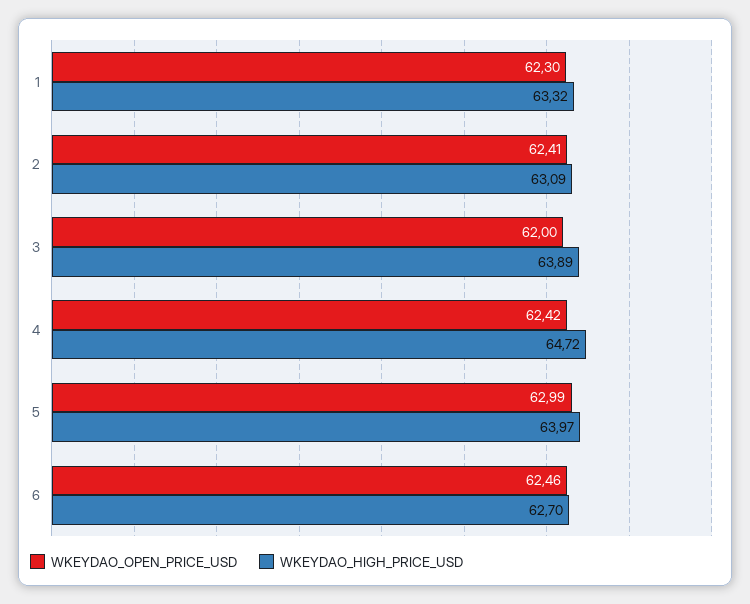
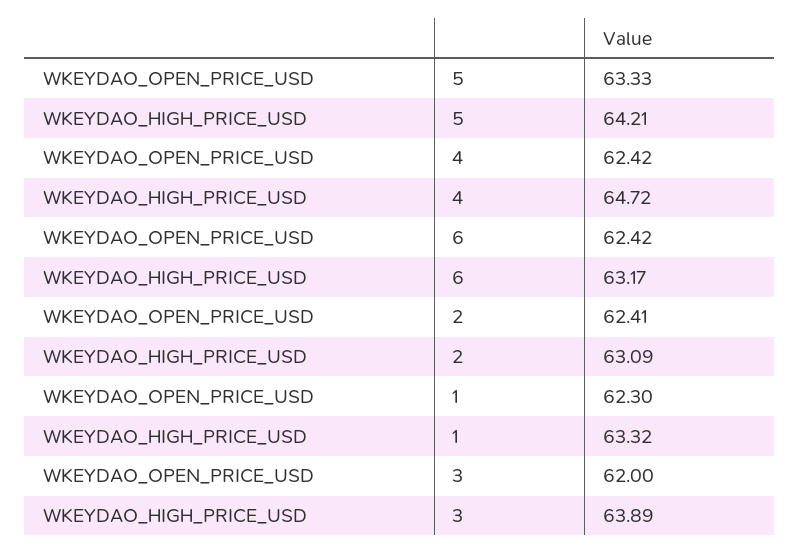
  {
    "WKEYDAO_OPEN_PRICE_USD": {
      "1": 62.3,
      "2": 62.41,
      "3": 62,
      "4": 62.42,
-     "5": 62.99,
+     "5": 63.33,
-     "6": 62.46
+     "6": 62.42
    },
    "WKEYDAO_HIGH_PRICE_USD": {
      "1": 63.32,
      "2": 63.09,
      "3": 63.89,
      "4": 64.72,
-     "5": 63.97,
+     "5": 64.21,
-     "6": 62.7
+     "6": 63.17
    }
  }

